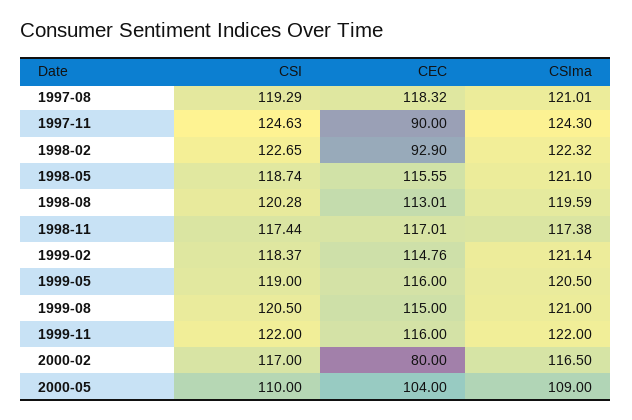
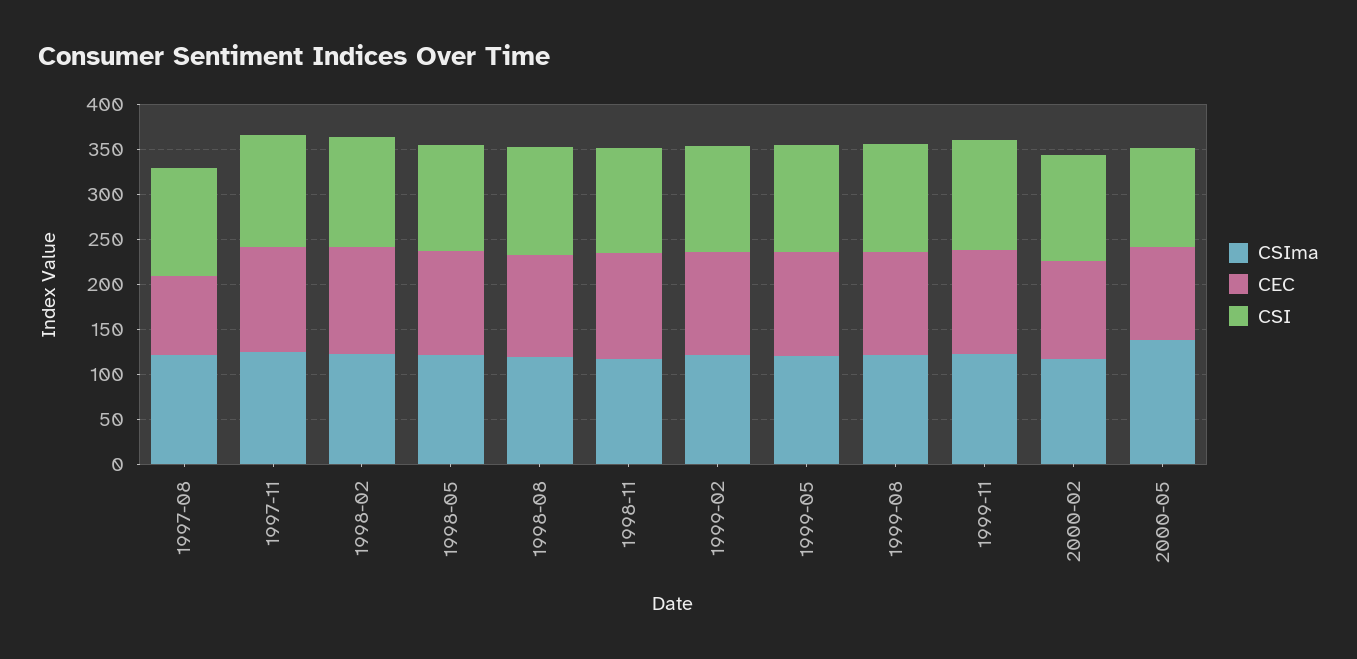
  {
    "CSI": {
      "1997-08": 119.29,
      "1997-11": 124.63,
      "1998-02": 122.65,
      "1998-05": 118.74,
      "1998-08": 120.28,
      "1998-11": 117.44,
      "1999-02": 118.37,
      "1999-05": 119,
      "1999-08": 120.5,
      "1999-11": 122,
      "2000-02": 117,
      "2000-05": 110
    },
    "CEC": {
-     "1997-08": 118.32,
+     "1997-08": 90,
-     "1997-11": 90,
+     "1997-11": 120,
-     "1998-02": 92.9,
+     "1998-02": 120,
      "1998-05": 115.55,
      "1998-08": 113.01,
      "1998-11": 117.01,
      "1999-02": 114.76,
      "1999-05": 116,
      "1999-08": 115,
      "1999-11": 116,
-     "2000-02": 80,
+     "2000-02": 110,
      "2000-05": 104
    },
    "CSIma": {
      "1997-08": 121.01,
      "1997-11": 124.3,
      "1998-02": 122.32,
      "1998-05": 121.1,
      "1998-08": 119.59,
      "1998-11": 117.38,
      "1999-02": 121.14,
      "1999-05": 120.5,
      "1999-08": 121,
      "1999-11": 122,
      "2000-02": 116.5,
-     "2000-05": 109
+     "2000-05": 140
    }
  }

